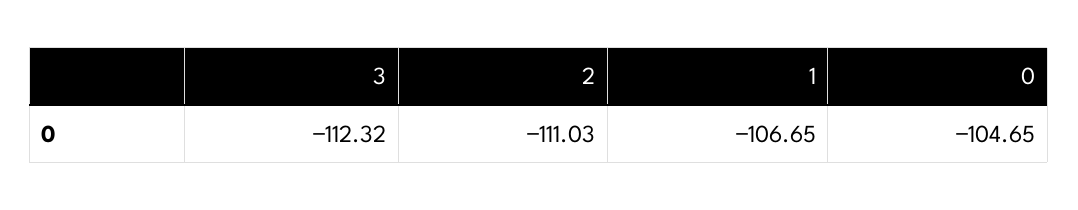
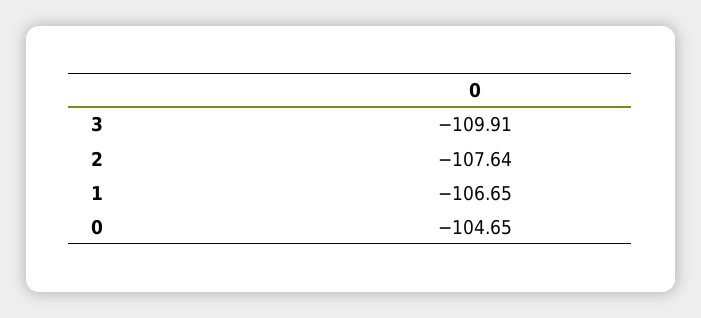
  {
-   "3": -112.32,
+   "3": -109.91,
-   "2": -111.03,
+   "2": -107.64,
    "1": -106.65,
    "0": -104.65
  }

